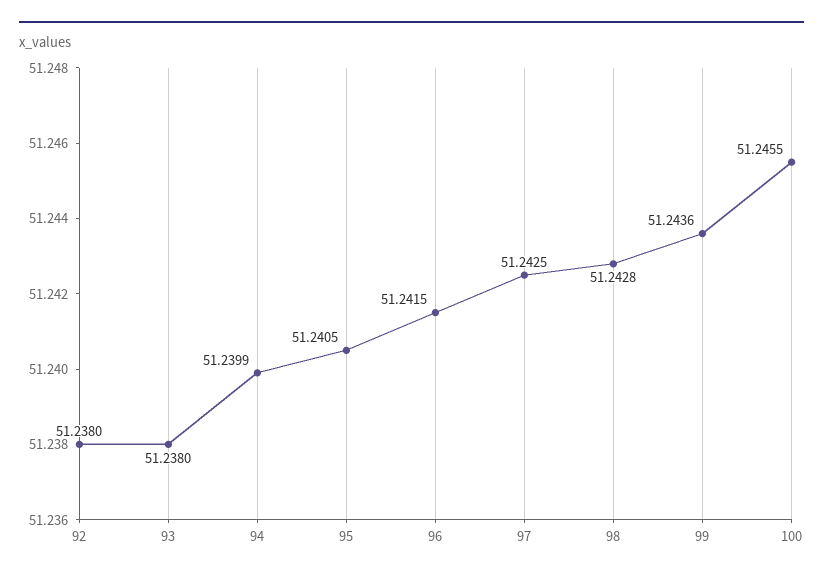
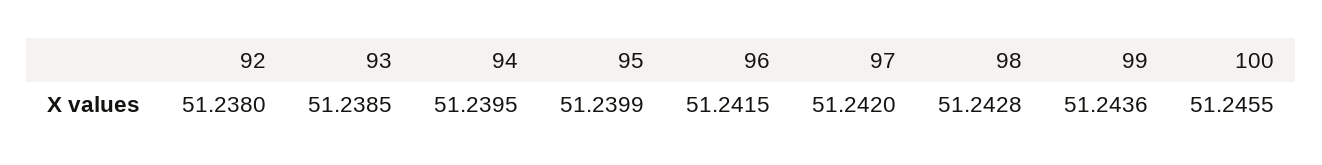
  {
    "92": 51.238,
-   "93": 51.238,
+   "93": 51.2385,
-   "94": 51.2399,
+   "94": 51.2395,
-   "95": 51.2405,
+   "95": 51.2399,
    "96": 51.2415,
-   "97": 51.2425,
+   "97": 51.242,
    "98": 51.2428,
    "99": 51.2436,
    "100": 51.2455
  }

